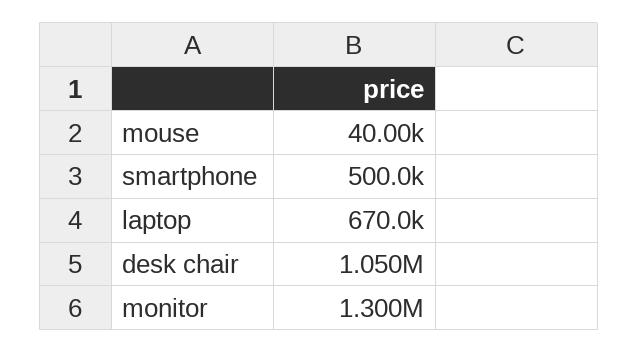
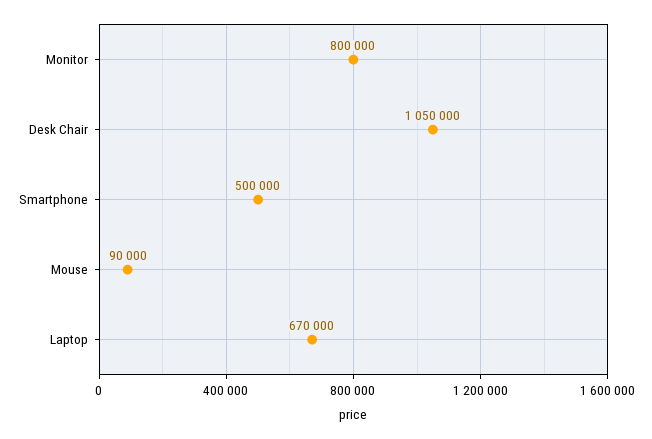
  {
-   "mouse": 40000,
+   "mouse": 90000,
    "smartphone": 500000,
    "laptop": 670000,
    "desk chair": 1050000,
-   "monitor": 1300000
+   "monitor": 800000
  }

